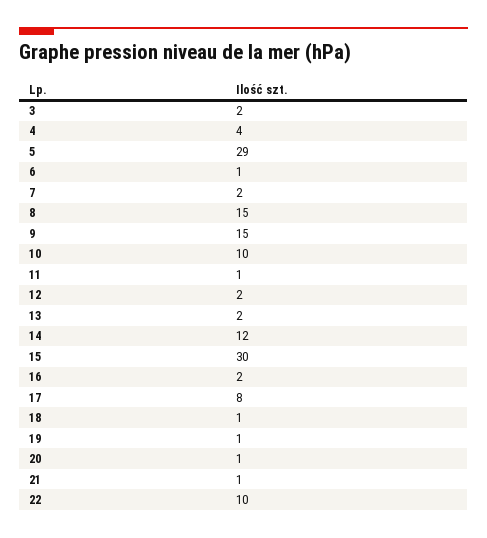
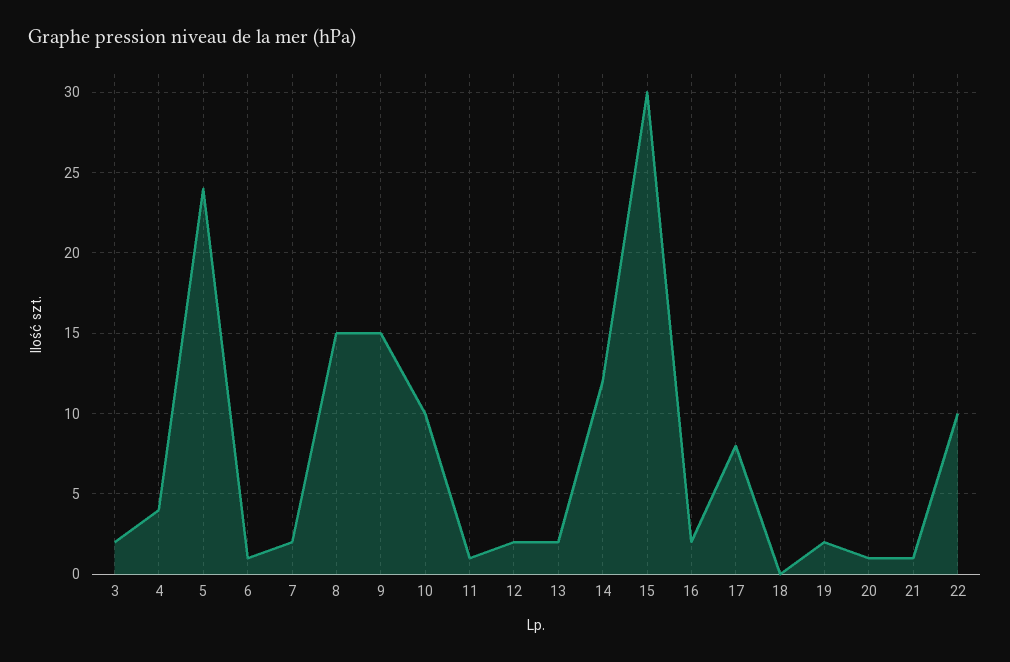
  {
    "3": 2,
    "4": 4,
-   "5": 29,
+   "5": 24,
    "6": 1,
    "7": 2,
    "8": 15,
    "9": 15,
    "10": 10,
    "11": 1,
    "12": 2,
    "13": 2,
    "14": 12,
    "15": 30,
    "16": 2,
    "17": 8,
-   "18": 1,
+   "18": 0,
-   "19": 1,
+   "19": 2,
    "20": 1,
    "21": 1,
    "22": 10
  }

